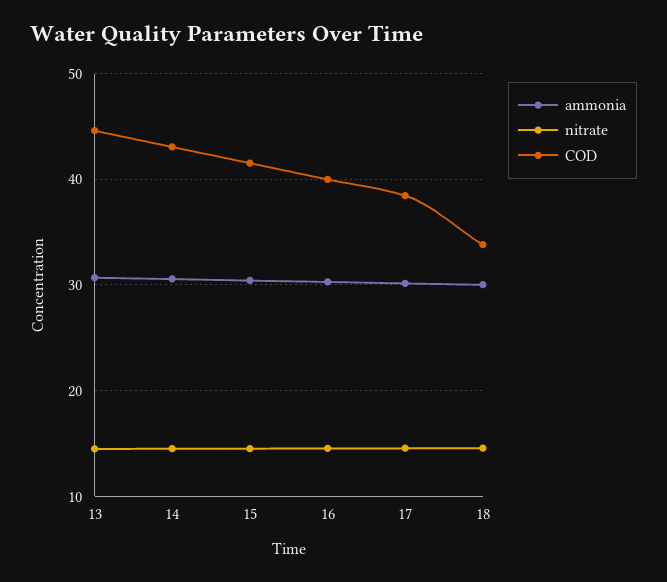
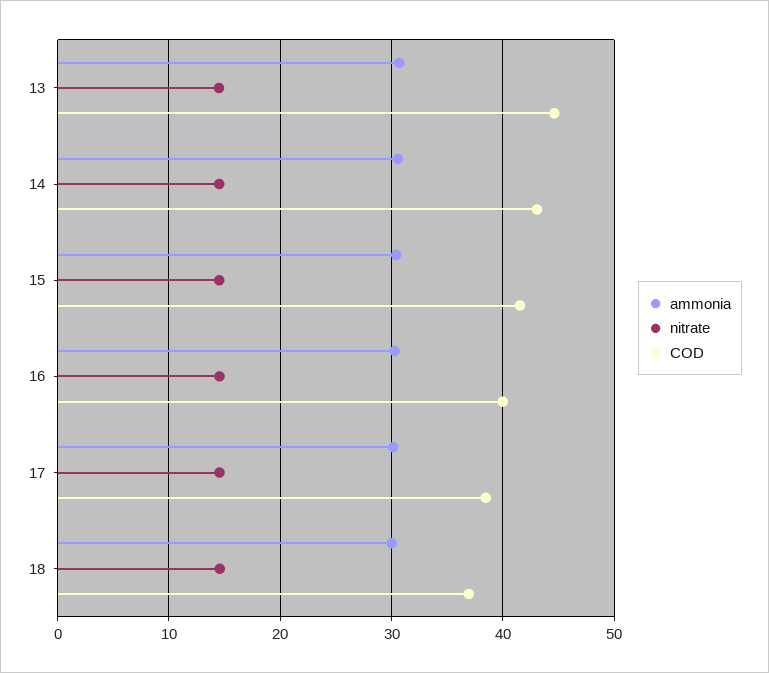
  {
    "ammonia": {
      "13": 31,
      "14": 31,
      "15": 30,
      "16": 30,
      "17": 30,
      "18": 30
    },
    "nitrate": {
      "13": 14,
      "14": 15,
      "15": 15,
      "16": 15,
      "17": 15,
      "18": 15
    },
    "COD": {
      "13": 45,
      "14": 43,
      "15": 42,
      "16": 40,
      "17": 38,
-     "18": 34
+     "18": 37
    }
  }

